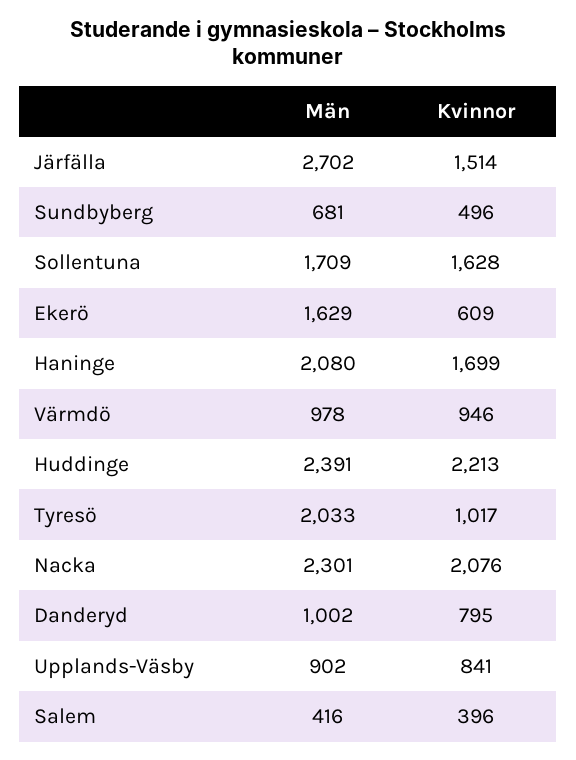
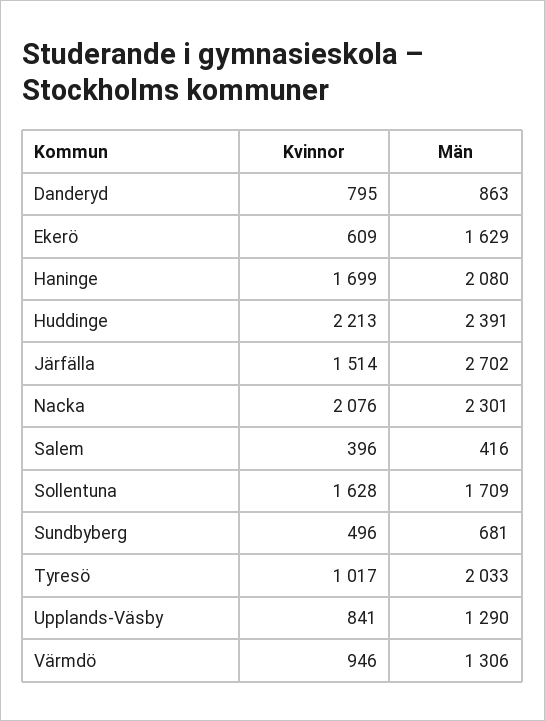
  {
    "Män": {
      "Järfälla": 2702,
      "Sundbyberg": 681,
      "Sollentuna": 1709,
      "Ekerö": 1629,
      "Haninge": 2080,
-     "Värmdö": 978,
+     "Värmdö": 1306,
      "Huddinge": 2391,
      "Tyresö": 2033,
      "Nacka": 2301,
-     "Danderyd": 1002,
+     "Danderyd": 863,
-     "Upplands-Väsby": 902,
+     "Upplands-Väsby": 1290,
      "Salem": 416
    },
    "Kvinnor": {
      "Järfälla": 1514,
      "Sundbyberg": 496,
      "Sollentuna": 1628,
      "Ekerö": 609,
      "Haninge": 1699,
      "Värmdö": 946,
      "Huddinge": 2213,
      "Tyresö": 1017,
      "Nacka": 2076,
      "Danderyd": 795,
      "Upplands-Väsby": 841,
      "Salem": 396
    }
  }

